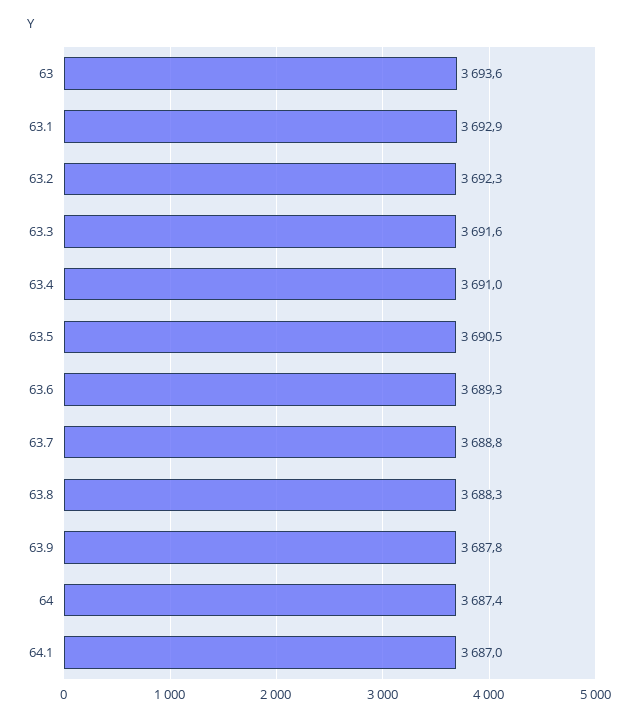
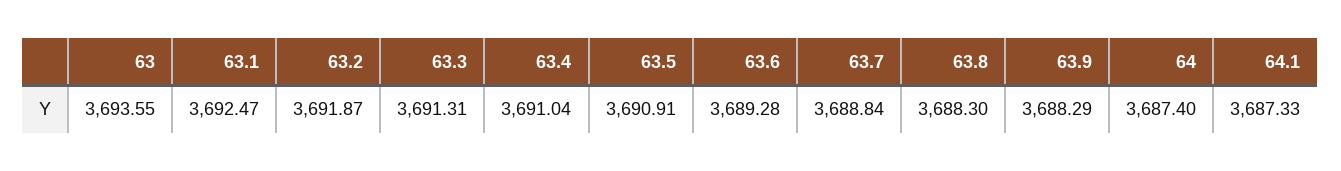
  {
    "63": 3693.55,
-   "63.1": 3692.9,
+   "63.1": 3692.47,
-   "63.2": 3692.3,
+   "63.2": 3691.87,
-   "63.3": 3691.6,
+   "63.3": 3691.31,
    "63.4": 3691.04,
-   "63.5": 3690.5,
+   "63.5": 3690.91,
    "63.6": 3689.28,
    "63.7": 3688.84,
    "63.8": 3688.3,
-   "63.9": 3687.8,
+   "63.9": 3688.29,
    "64": 3687.4,
-   "64.1": 3687
+   "64.1": 3687.33
  }

